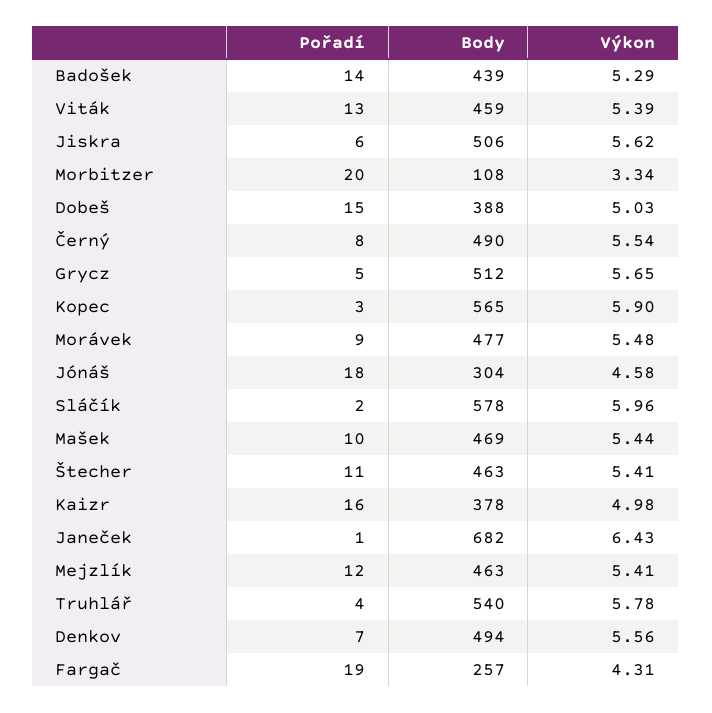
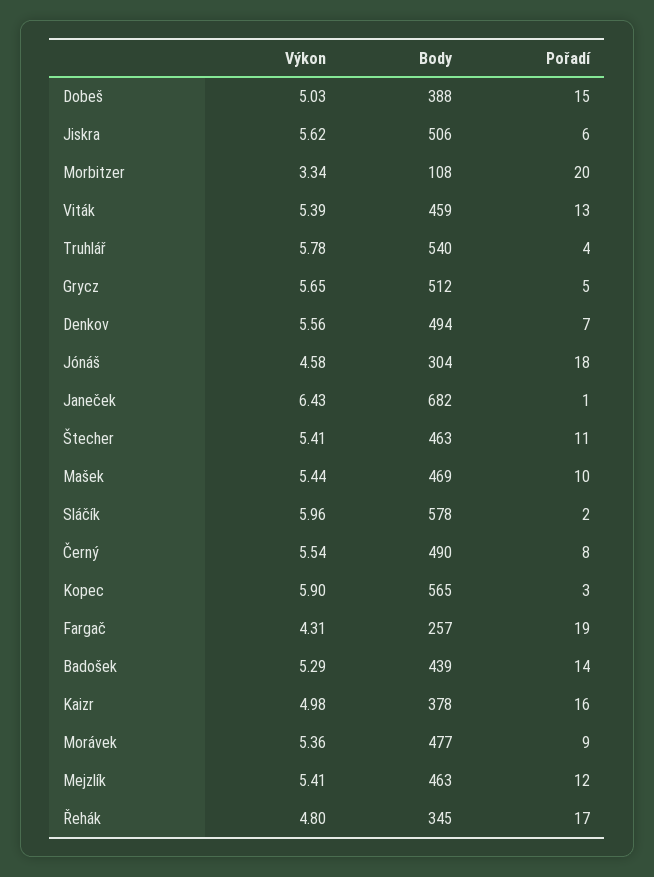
  {
    "Pořadí": {
      "Badošek": 14,
      "Viták": 13,
      "Jiskra": 6,
      "Morbitzer": 20,
      "Dobeš": 15,
      "Černý": 8,
      "Grycz": 5,
      "Kopec": 3,
      "Morávek": 9,
      "Jónáš": 18,
      "Sláčík": 2,
      "Mašek": 10,
      "Štecher": 11,
      "Kaizr": 16,
      "Janeček": 1,
      "Mejzlík": 12,
      "Truhlář": 4,
      "Denkov": 7,
-     "Fargač": 19
+     "Fargač": 19,
+     "Řehák": 17
    },
    "Body": {
      "Badošek": 439,
      "Viták": 459,
      "Jiskra": 506,
      "Morbitzer": 108,
      "Dobeš": 388,
      "Černý": 490,
      "Grycz": 512,
      "Kopec": 565,
      "Morávek": 477,
      "Jónáš": 304,
      "Sláčík": 578,
      "Mašek": 469,
      "Štecher": 463,
      "Kaizr": 378,
      "Janeček": 682,
      "Mejzlík": 463,
      "Truhlář": 540,
      "Denkov": 494,
-     "Fargač": 257
+     "Fargač": 257,
+     "Řehák": 345
    },
    "Výkon": {
      "Badošek": 5.29,
      "Viták": 5.39,
      "Jiskra": 5.62,
      "Morbitzer": 3.34,
      "Dobeš": 5.03,
      "Černý": 5.54,
      "Grycz": 5.65,
      "Kopec": 5.9,
-     "Morávek": 5.48,
+     "Morávek": 5.36,
      "Jónáš": 4.58,
      "Sláčík": 5.96,
      "Mašek": 5.44,
      "Štecher": 5.41,
      "Kaizr": 4.98,
      "Janeček": 6.43,
      "Mejzlík": 5.41,
      "Truhlář": 5.78,
      "Denkov": 5.56,
-     "Fargač": 4.31
+     "Fargač": 4.31,
+     "Řehák": 4.8
    }
  }

